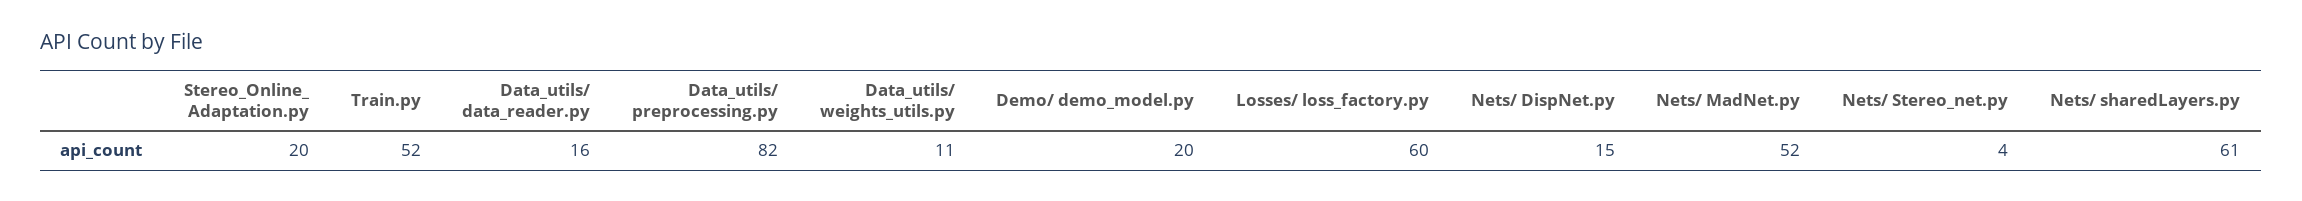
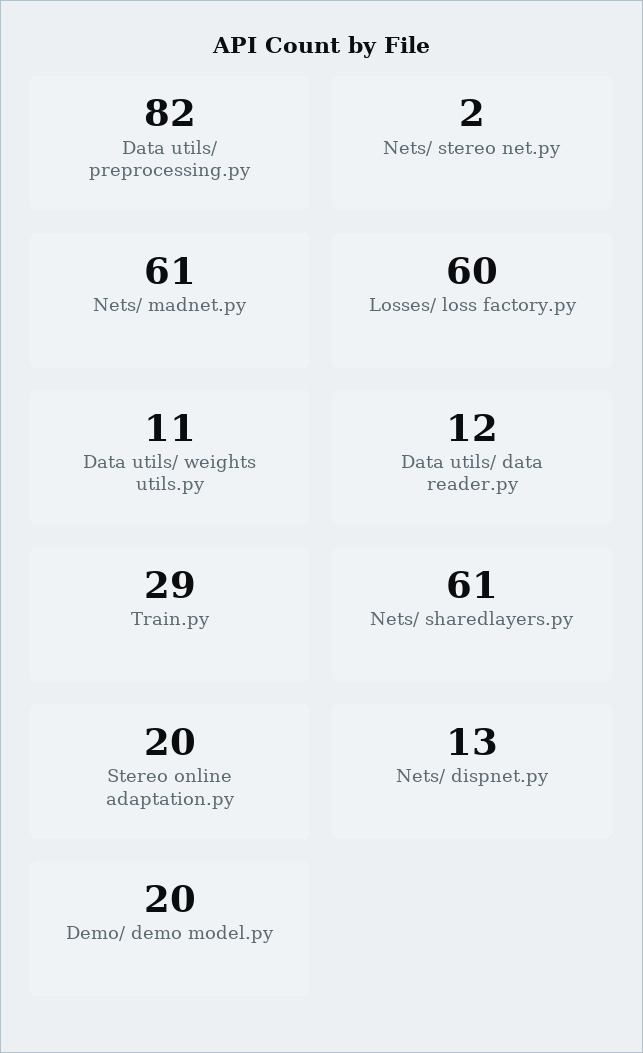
  {
    "Stereo_Online_ Adaptation.py": 20,
-   "Train.py": 52,
+   "Train.py": 29,
-   "Data_utils/ data_reader.py": 16,
+   "Data_utils/ data_reader.py": 12,
    "Data_utils/ preprocessing.py": 82,
    "Data_utils/ weights_utils.py": 11,
    "Demo/ demo_model.py": 20,
    "Losses/ loss_factory.py": 60,
-   "Nets/ DispNet.py": 15,
+   "Nets/ DispNet.py": 13,
-   "Nets/ MadNet.py": 52,
+   "Nets/ MadNet.py": 61,
-   "Nets/ Stereo_net.py": 4,
+   "Nets/ Stereo_net.py": 2,
    "Nets/ sharedLayers.py": 61
  }

